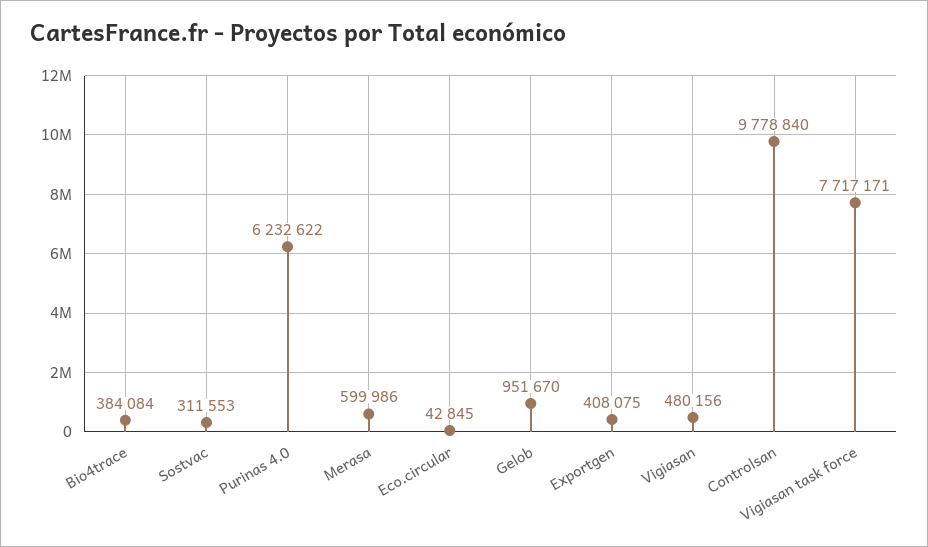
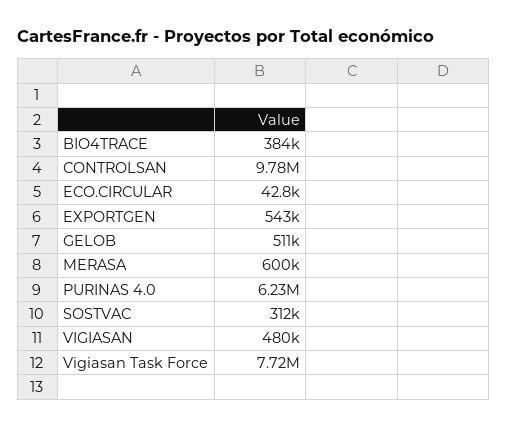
  {
    "Bio4trace": 384084,
    "Sostvac": 311553,
    "Purinas 4.0": 6232622,
    "Merasa": 599986,
    "Eco.circular": 42845,
-   "Gelob": 951670,
+   "Gelob": 511000,
-   "Exportgen": 408075,
+   "Exportgen": 543000,
    "Vigiasan": 480156,
    "Controlsan": 9778840,
    "Vigiasan task force": 7717171
  }

